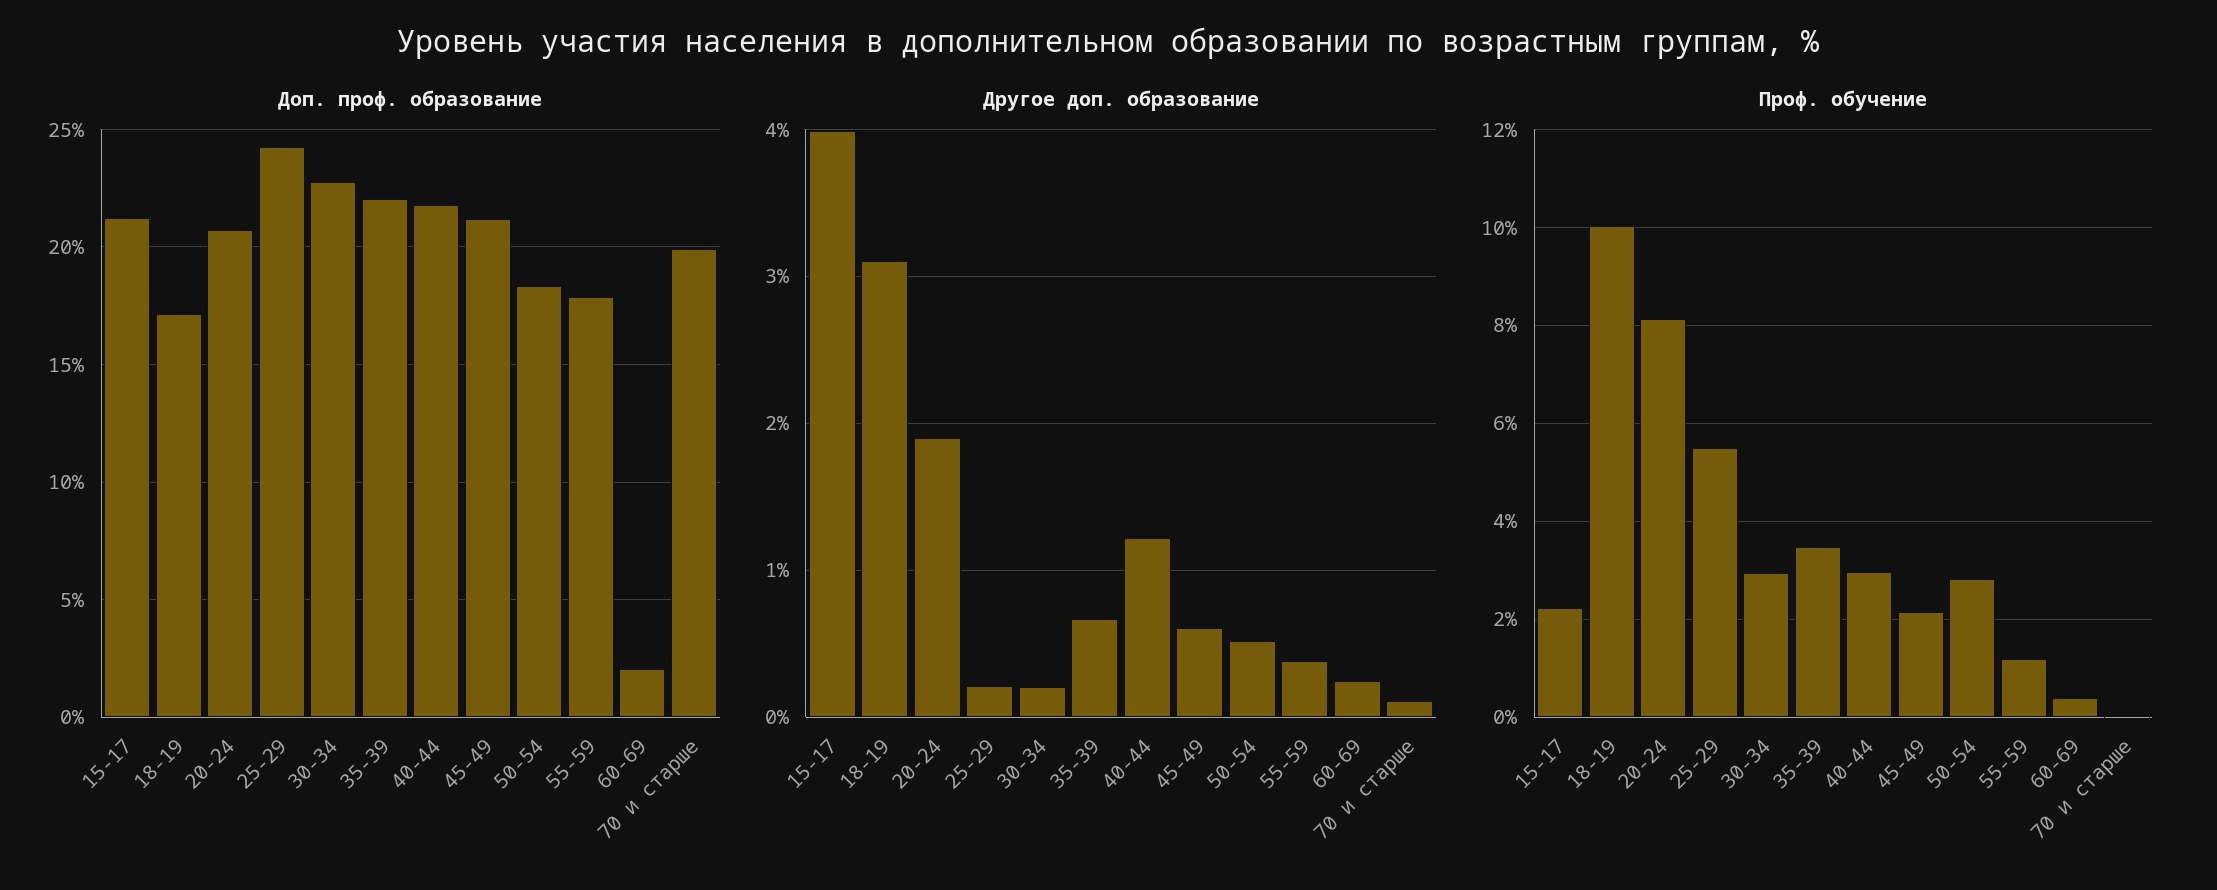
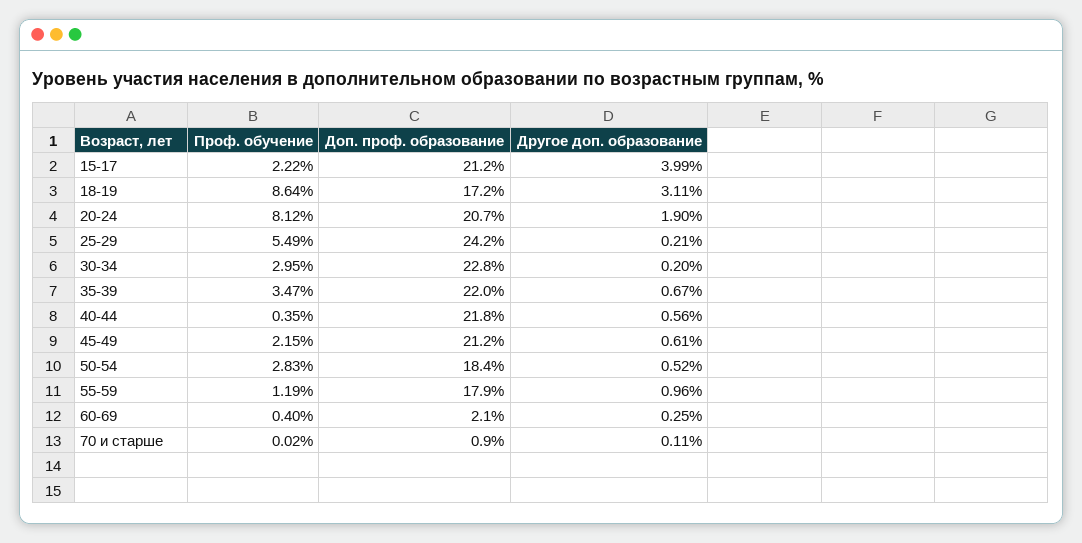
  {
    "Доп. проф. образование": {
      "15-17": 21.2,
      "18-19": 17.2,
      "20-24": 20.7,
      "25-29": 24.2,
      "30-34": 22.8,
      "35-39": 22,
      "40-44": 21.8,
      "45-49": 21.2,
      "50-54": 18.4,
      "55-59": 17.9,
      "60-69": 2.1,
-     "70 и старше": 20
+     "70 и старше": 0.9
    },
    "Другое доп. образование": {
      "15-17": 3.99,
      "18-19": 3.11,
      "20-24": 1.9,
      "25-29": 0.21,
      "30-34": 0.2,
      "35-39": 0.67,
-     "40-44": 1.2,
+     "40-44": 0.56,
      "45-49": 0.61,
      "50-54": 0.52,
-     "55-59": 0.4,
+     "55-59": 0.96,
      "60-69": 0.25,
      "70 и старше": 0.11
    },
    "Проф. обучение": {
      "15-17": 2.22,
-     "18-19": 10,
+     "18-19": 8.64,
      "20-24": 8.12,
      "25-29": 5.49,
      "30-34": 2.95,
      "35-39": 3.47,
-     "40-44": 3,
+     "40-44": 0.35,
      "45-49": 2.15,
      "50-54": 2.83,
      "55-59": 1.19,
      "60-69": 0.4,
      "70 и старше": 0.02
    }
  }

